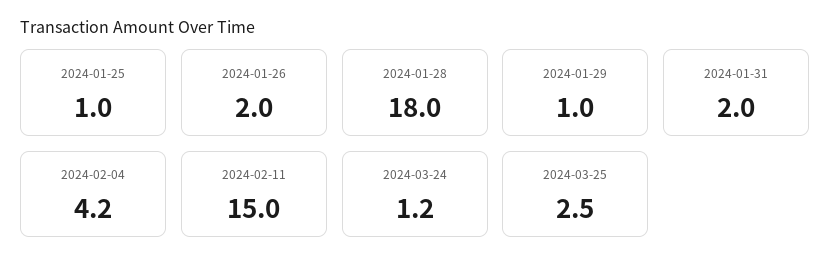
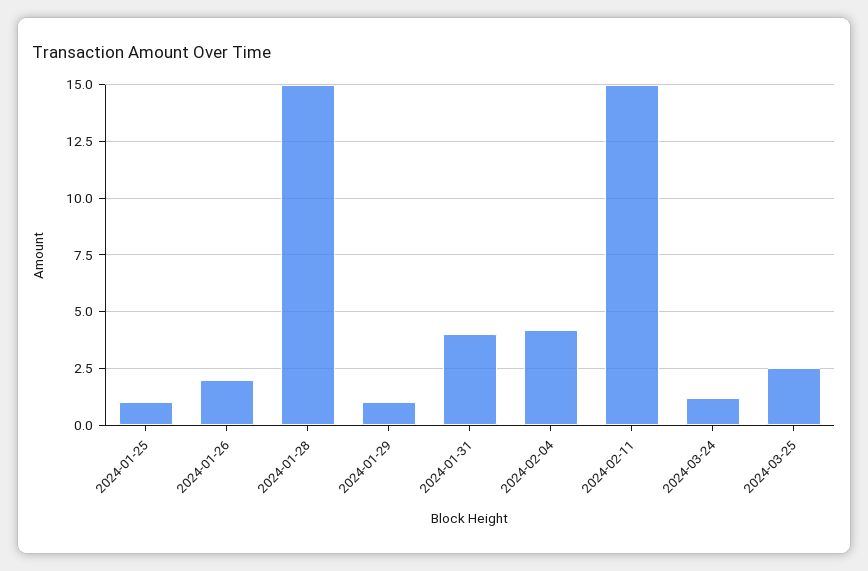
  {
    "2024-01-25": 1,
    "2024-01-26": 2,
-   "2024-01-28": 18,
+   "2024-01-28": 15,
    "2024-01-29": 1,
-   "2024-01-31": 2,
+   "2024-01-31": 4,
    "2024-02-04": 4.2,
    "2024-02-11": 15,
    "2024-03-24": 1.2,
    "2024-03-25": 2.5
  }

